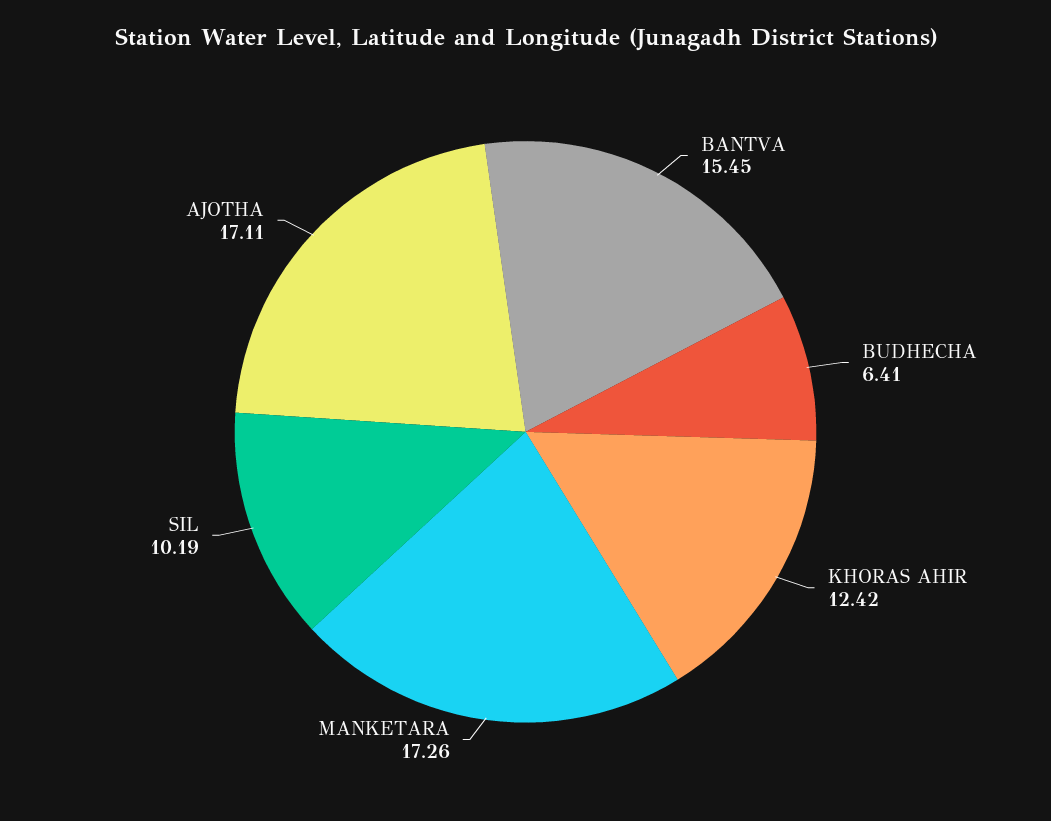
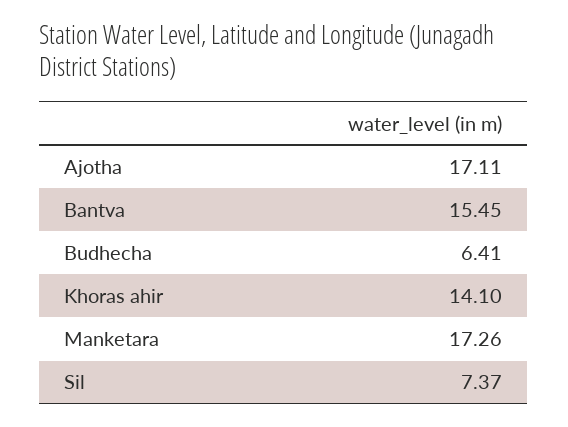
  {
    "BANTVA": 15.45,
    "BUDHECHA": 6.41,
-   "KHORAS AHIR": 12.42,
+   "KHORAS AHIR": 14.1,
    "MANKETARA": 17.26,
-   "SIL": 10.19,
+   "SIL": 7.37,
    "AJOTHA": 17.11
  }

